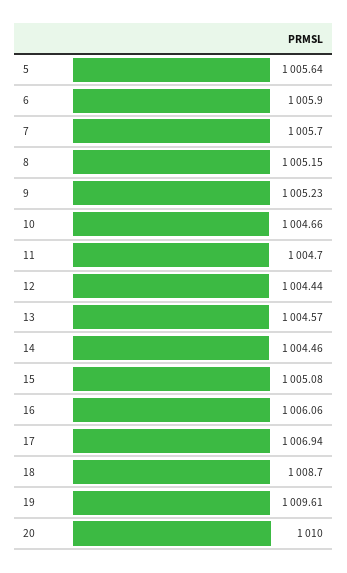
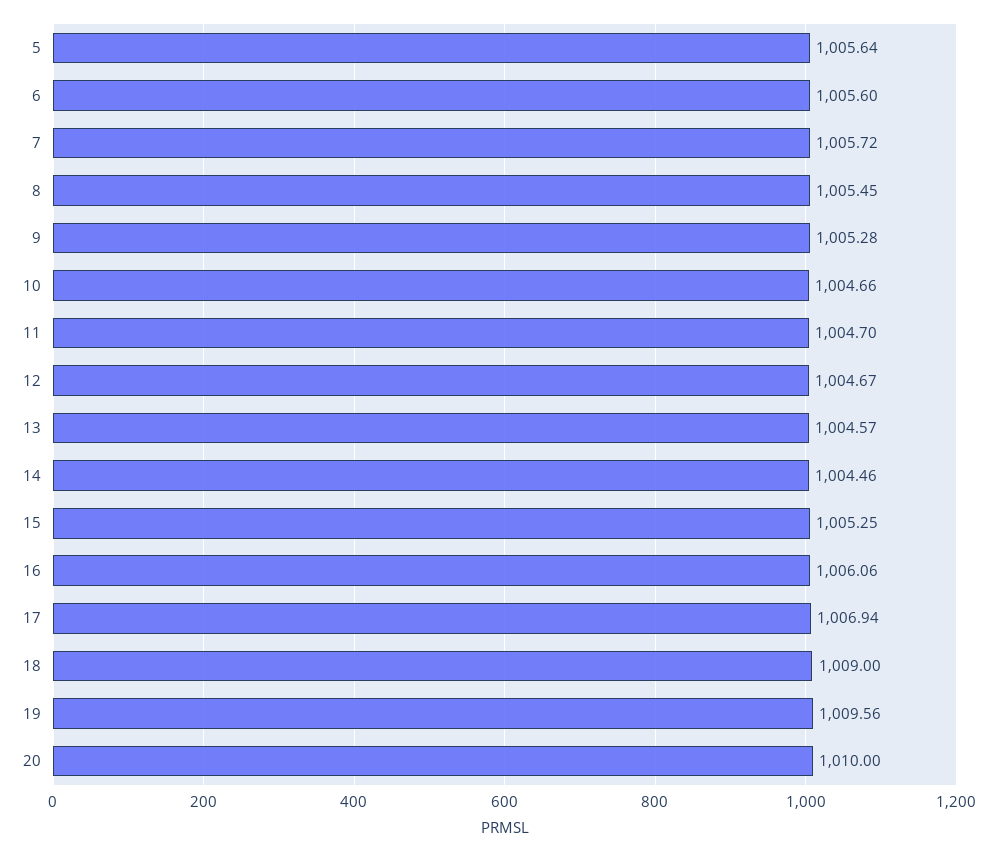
  {
    "5": 1005.64,
-   "6": 1005.9,
+   "6": 1005.6,
-   "7": 1005.7,
+   "7": 1005.72,
-   "8": 1005.15,
+   "8": 1005.45,
-   "9": 1005.23,
+   "9": 1005.28,
    "10": 1004.66,
    "11": 1004.7,
-   "12": 1004.44,
+   "12": 1004.67,
    "13": 1004.57,
    "14": 1004.46,
-   "15": 1005.08,
+   "15": 1005.25,
    "16": 1006.06,
    "17": 1006.94,
-   "18": 1008.7,
+   "18": 1009,
-   "19": 1009.61,
+   "19": 1009.56,
    "20": 1010
  }

